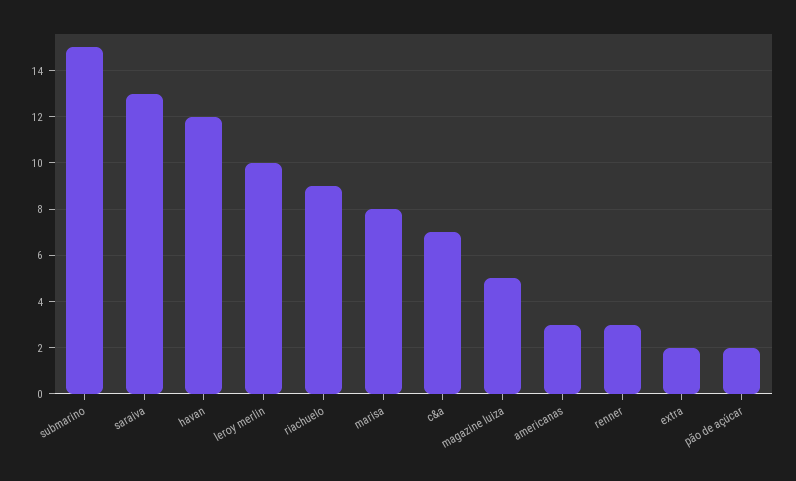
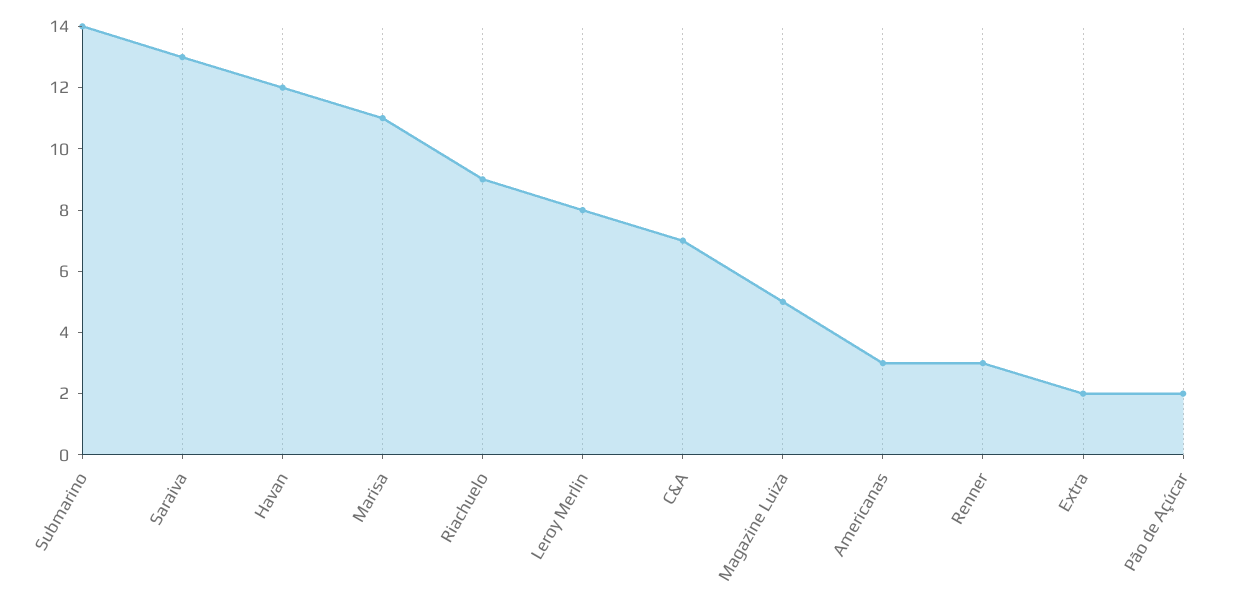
  {
-   "submarino": 15,
+   "submarino": 14,
    "saraiva": 13,
    "havan": 12,
-   "leroy merlin": 10,
+   "leroy merlin": 8,
    "riachuelo": 9,
-   "marisa": 8,
+   "marisa": 11,
    "c&a": 7,
    "magazine luiza": 5,
    "americanas": 3,
    "renner": 3,
    "extra": 2,
    "pão de açúcar": 2
  }

